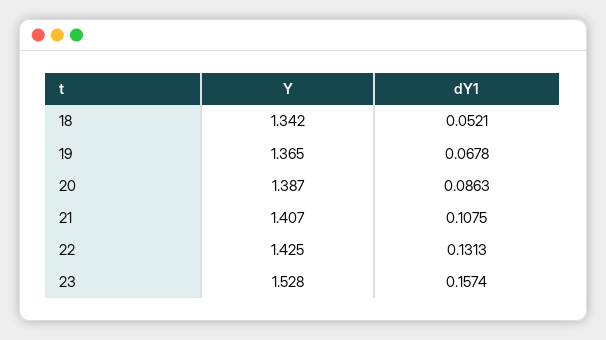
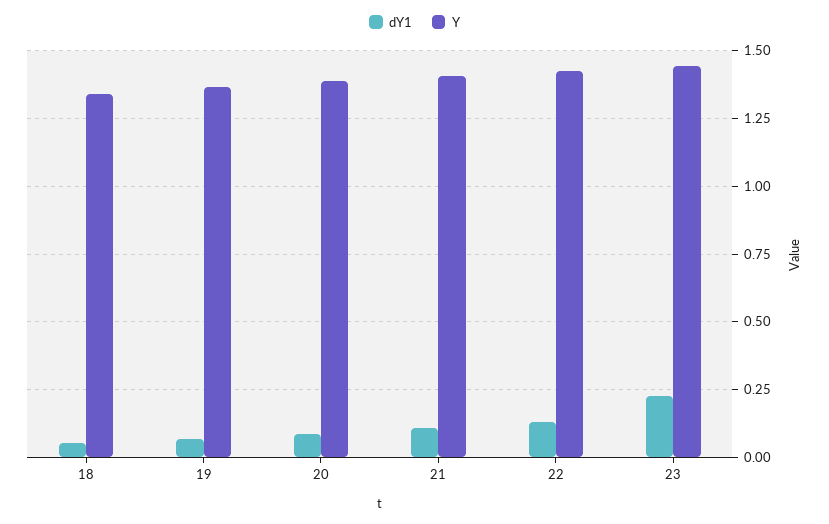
  {
    "Y": {
      "18": 1.342,
      "19": 1.365,
      "20": 1.387,
      "21": 1.407,
      "22": 1.425,
-     "23": 1.528
+     "23": 1.45
    },
    "dY1": {
      "18": 0.0521,
      "19": 0.0678,
      "20": 0.0863,
      "21": 0.1075,
      "22": 0.1313,
-     "23": 0.1574
+     "23": 0.225
    }
  }

